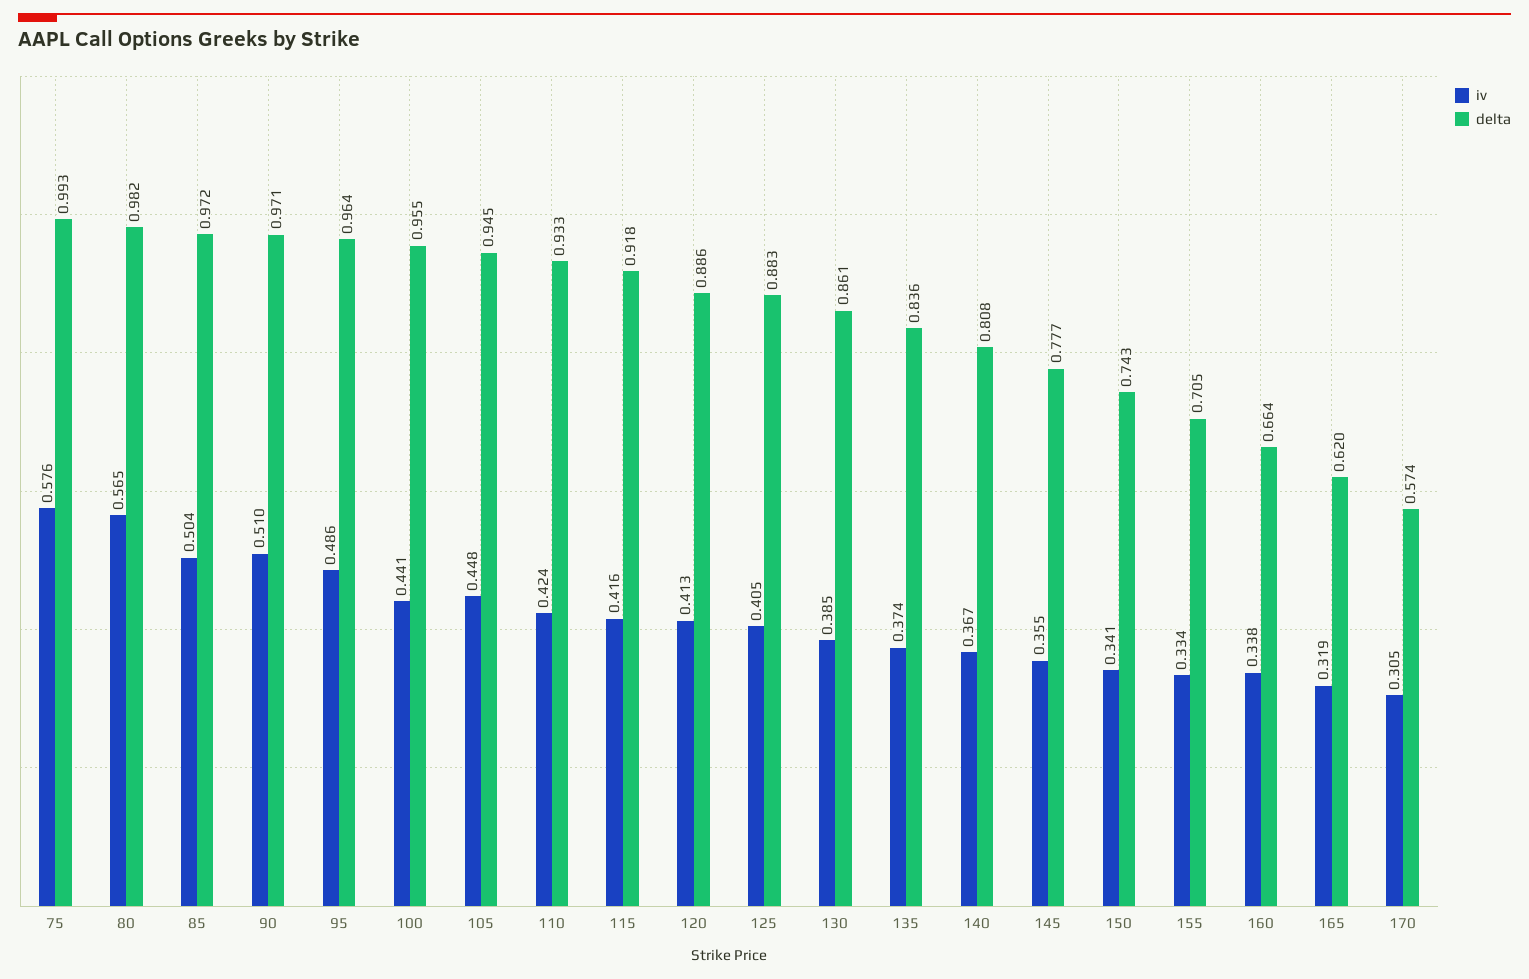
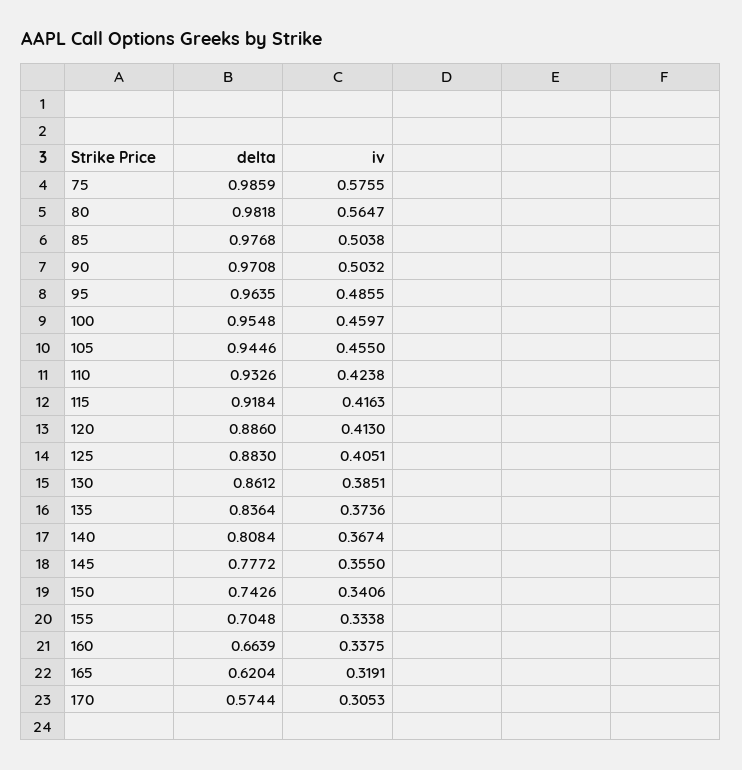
  {
    "iv": {
      "75": 0.5755,
      "80": 0.5647,
      "85": 0.5038,
-     "90": 0.51,
+     "90": 0.5032,
      "95": 0.4855,
-     "100": 0.441,
+     "100": 0.4597,
-     "105": 0.448,
+     "105": 0.455,
      "110": 0.4238,
      "115": 0.4163,
      "120": 0.413,
      "125": 0.4051,
      "130": 0.3851,
      "135": 0.3736,
      "140": 0.3674,
      "145": 0.355,
      "150": 0.3406,
      "155": 0.3338,
      "160": 0.3375,
      "165": 0.3191,
      "170": 0.3053
    },
    "delta": {
-     "75": 0.993,
+     "75": 0.9859,
      "80": 0.9818,
-     "85": 0.972,
+     "85": 0.9768,
      "90": 0.9708,
      "95": 0.9635,
      "100": 0.9548,
      "105": 0.9446,
      "110": 0.9326,
      "115": 0.9184,
      "120": 0.886,
      "125": 0.883,
      "130": 0.8612,
      "135": 0.8364,
      "140": 0.8084,
      "145": 0.7772,
      "150": 0.7426,
      "155": 0.7048,
      "160": 0.6639,
      "165": 0.6204,
      "170": 0.5744
    }
  }

